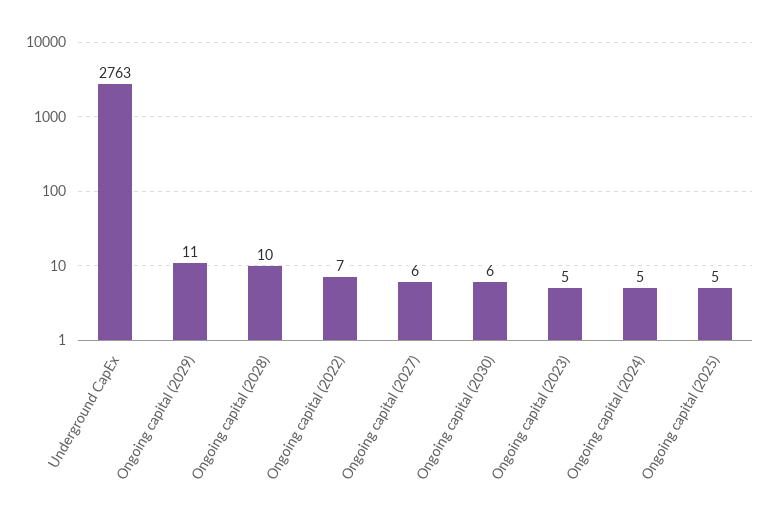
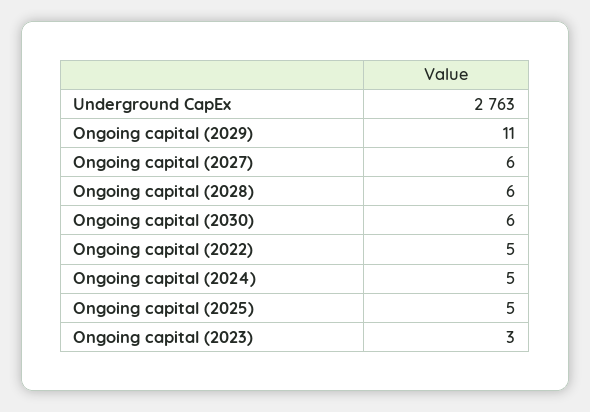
  {
    "Underground CapEx": 2763,
    "Ongoing capital (2029)": 11,
-   "Ongoing capital (2028)": 10,
+   "Ongoing capital (2028)": 6,
-   "Ongoing capital (2022)": 7,
+   "Ongoing capital (2022)": 5,
    "Ongoing capital (2027)": 6,
    "Ongoing capital (2030)": 6,
-   "Ongoing capital (2023)": 5,
+   "Ongoing capital (2023)": 3,
    "Ongoing capital (2024)": 5,
    "Ongoing capital (2025)": 5
  }

